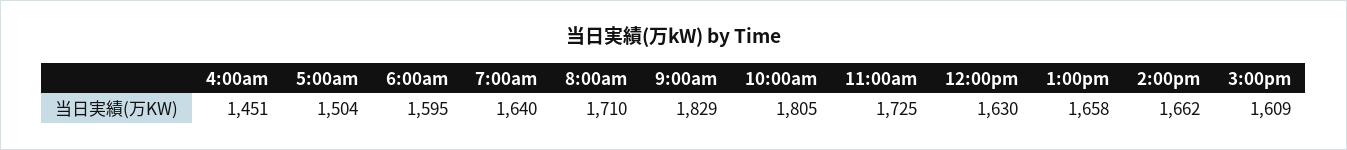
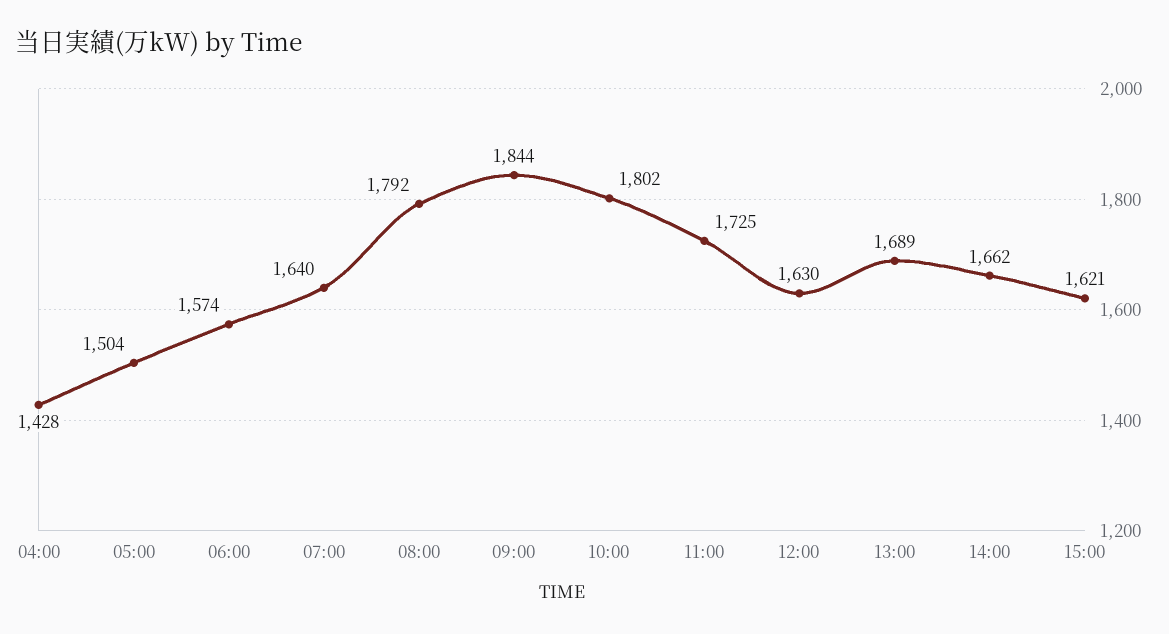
  {
-   "4:00am": 1451,
+   "4:00am": 1428,
    "5:00am": 1504,
-   "6:00am": 1595,
+   "6:00am": 1574,
    "7:00am": 1640,
-   "8:00am": 1710,
+   "8:00am": 1792,
-   "9:00am": 1829,
+   "9:00am": 1844,
-   "10:00am": 1805,
+   "10:00am": 1802,
    "11:00am": 1725,
    "12:00pm": 1630,
-   "1:00pm": 1658,
+   "1:00pm": 1689,
    "2:00pm": 1662,
-   "3:00pm": 1609
+   "3:00pm": 1621
  }

